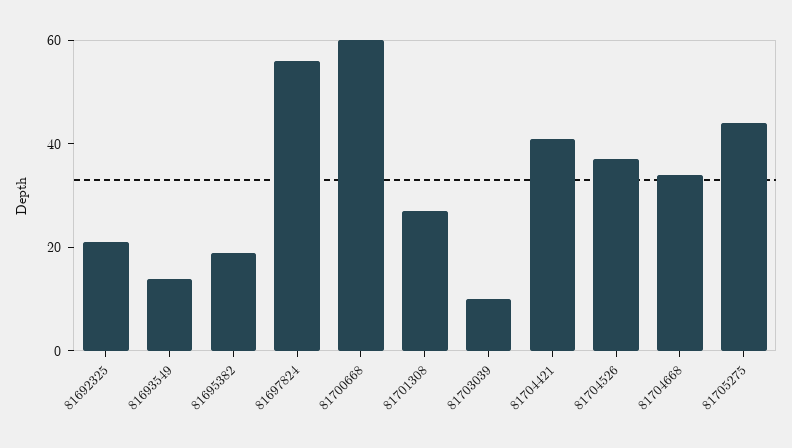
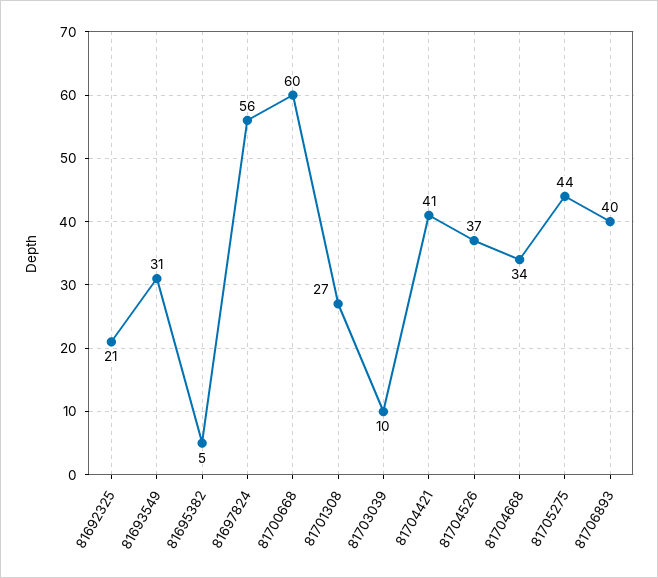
  {
    "81692325": 21,
-   "81693549": 15,
+   "81693549": 31,
-   "81695382": 20,
+   "81695382": 5,
    "81697824": 56,
    "81700668": 60,
    "81701308": 27,
    "81703039": 10,
    "81704421": 41,
    "81704526": 37,
    "81704668": 34,
-   "81705275": 44
+   "81705275": 44,
+   "81706893": 40
  }

